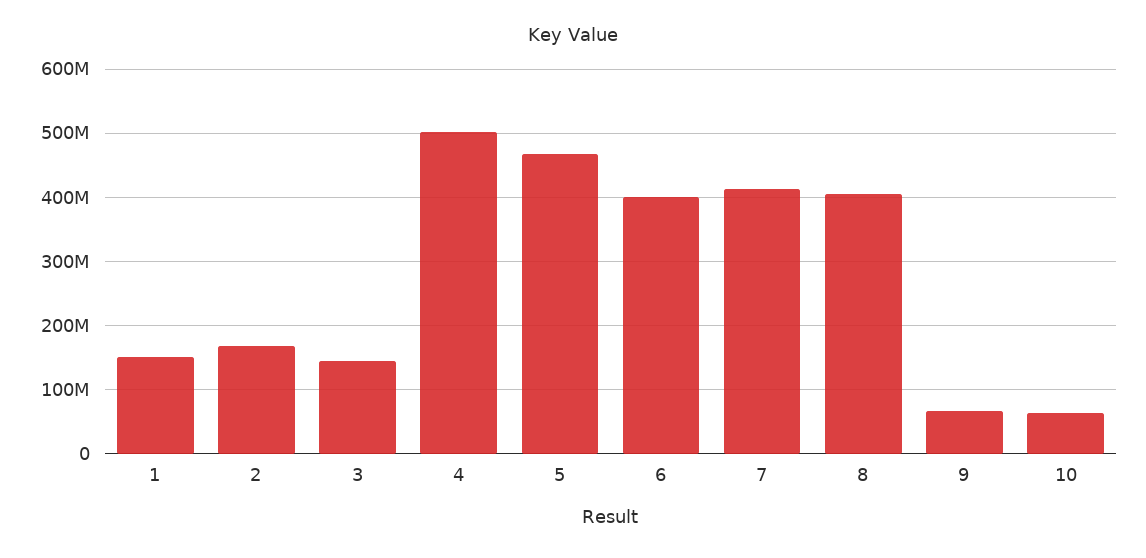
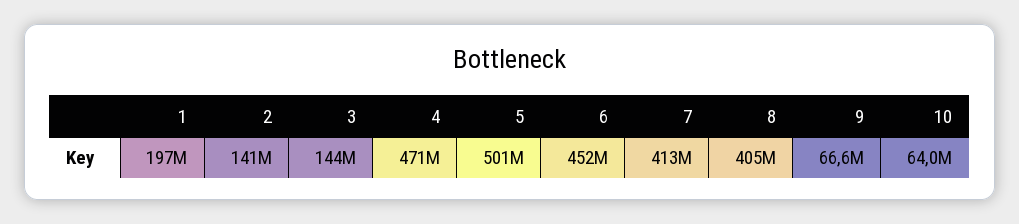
  {
-   "1": 150000000,
+   "1": 197000000,
-   "2": 170000000,
+   "2": 141000000,
    "3": 144000000,
-   "4": 500000000,
+   "4": 471000000,
-   "5": 470000000,
+   "5": 501000000,
-   "6": 400000000,
+   "6": 452000000,
    "7": 413000000,
    "8": 405000000,
    "9": 66600000,
    "10": 64000000
  }

